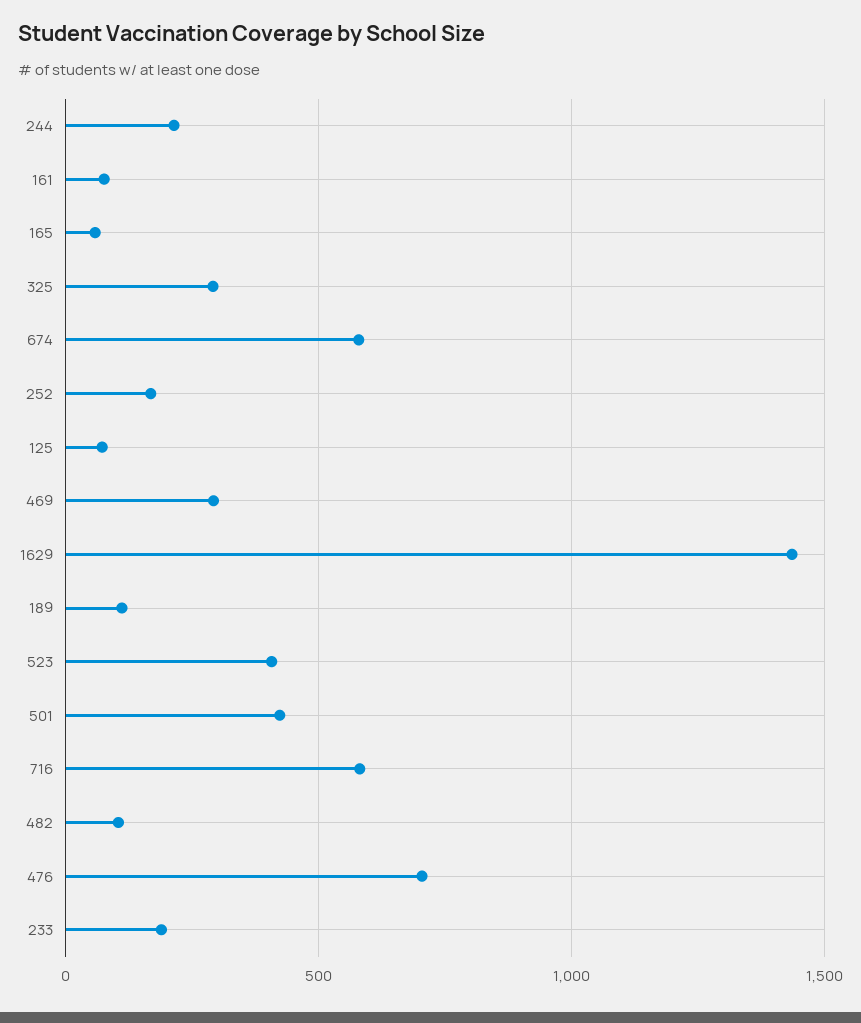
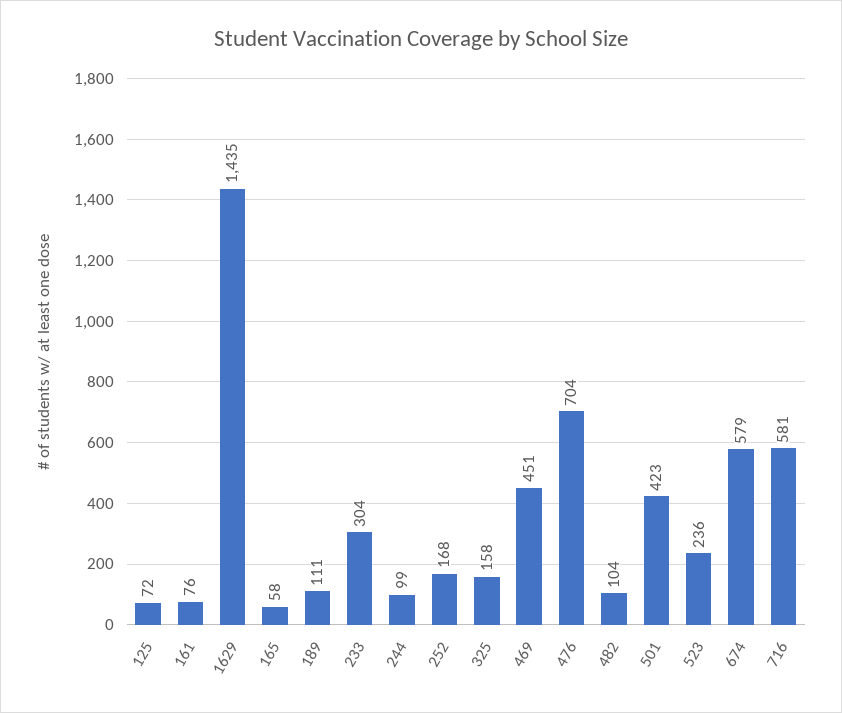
  {
-   "244": 200,
+   "244": 99,
    "161": 76,
    "165": 58,
-   "325": 300,
+   "325": 158,
    "674": 579,
    "252": 168,
    "125": 72,
-   "469": 300,
+   "469": 451,
    "1629": 1435,
    "189": 111,
-   "523": 400,
+   "523": 236,
    "501": 423,
    "716": 581,
    "482": 104,
    "476": 704,
-   "233": 200
+   "233": 304
  }

